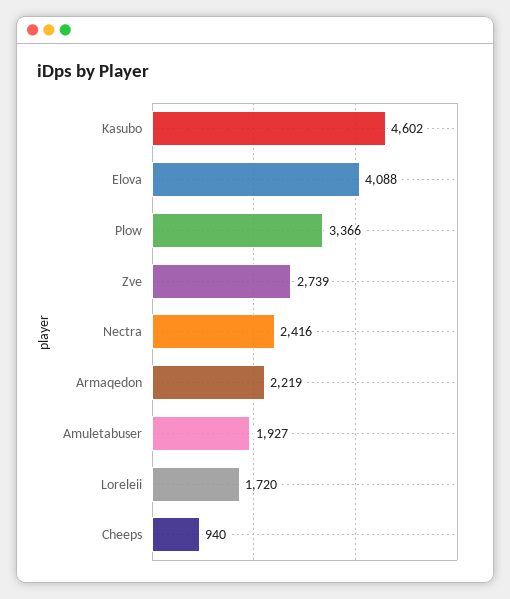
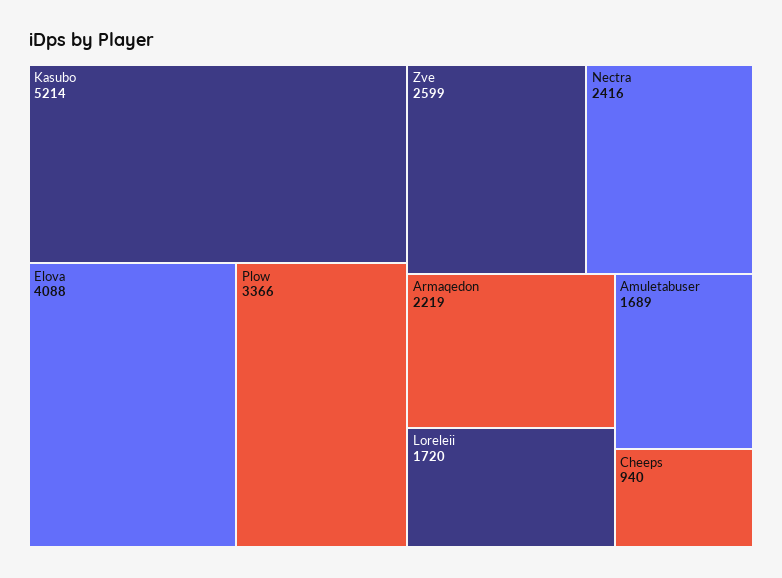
  {
-   "Kasubo": 4602,
+   "Kasubo": 5214,
    "Elova": 4088,
    "Plow": 3366,
-   "Zve": 2739,
+   "Zve": 2599,
    "Nectra": 2416,
    "Armaqedon": 2219,
-   "Amuletabuser": 1927,
+   "Amuletabuser": 1689,
    "Loreleii": 1720,
    "Cheeps": 940
  }

